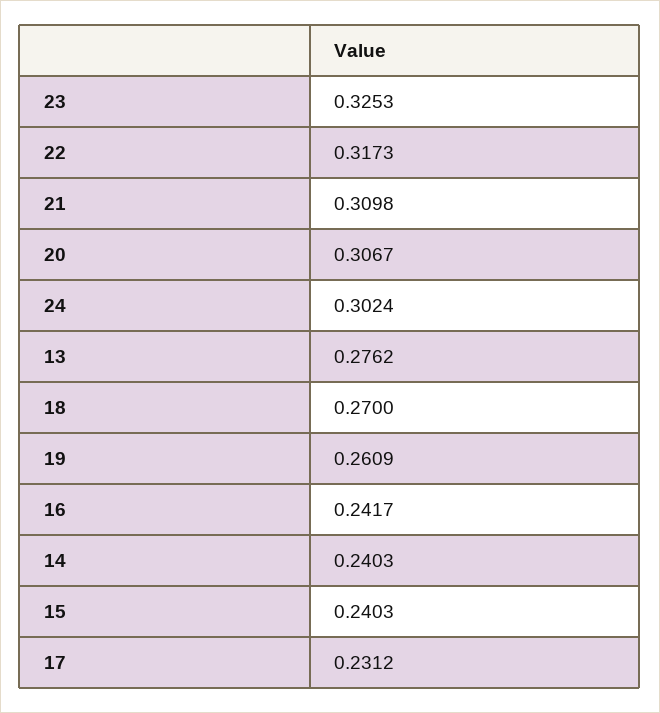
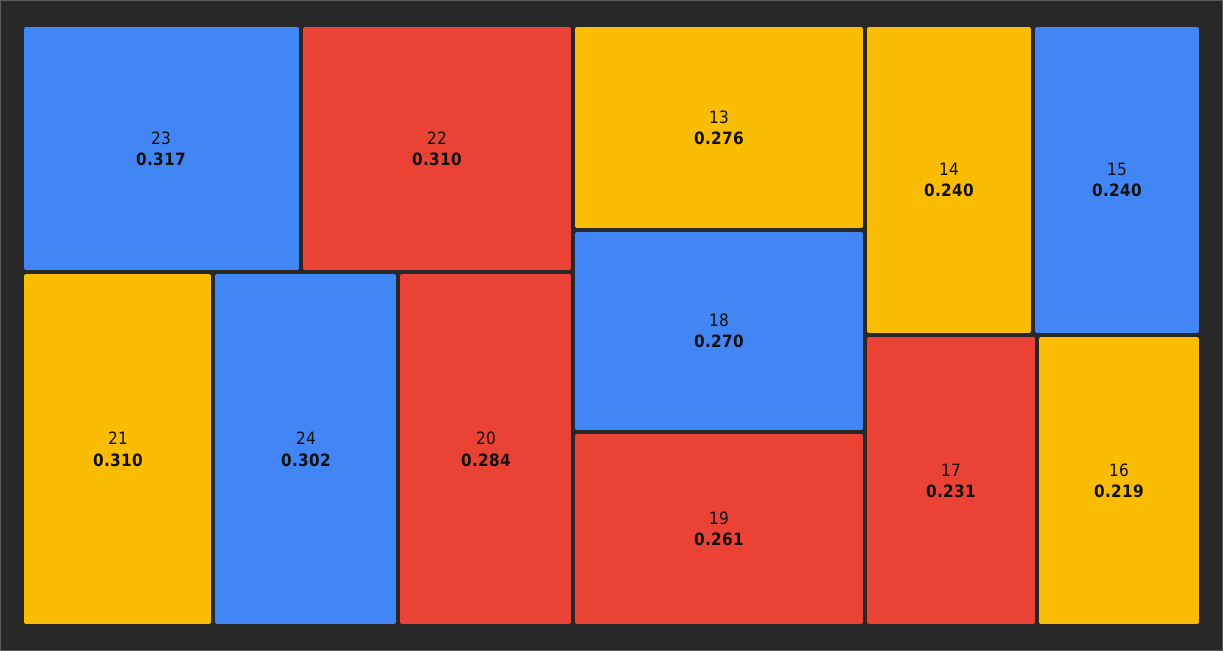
  {
-   "23": 0.3253,
+   "23": 0.317,
-   "22": 0.3173,
+   "22": 0.31,
    "21": 0.3098,
-   "20": 0.3067,
+   "20": 0.284,
    "24": 0.3024,
    "13": 0.2762,
    "18": 0.27,
    "19": 0.2609,
-   "16": 0.2417,
+   "16": 0.219,
    "14": 0.2403,
    "15": 0.2403,
    "17": 0.2312
  }

